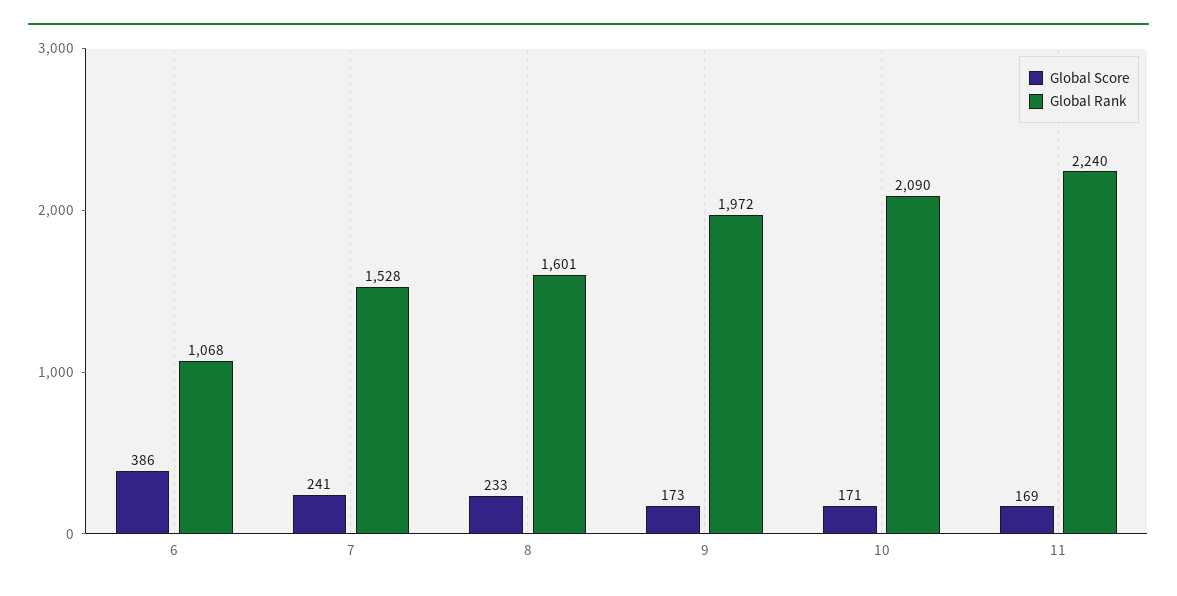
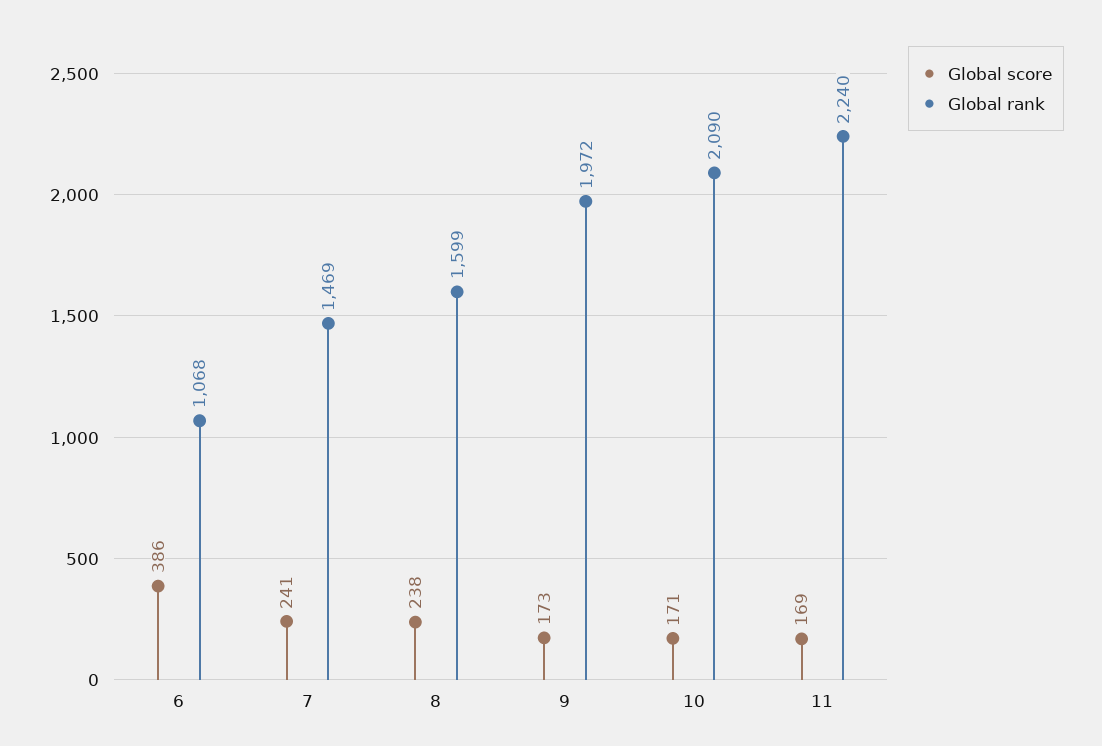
  {
    "Global Score": {
      "6": 386,
      "7": 241,
-     "8": 233,
+     "8": 238,
      "9": 173,
      "10": 171,
      "11": 169
    },
    "Global Rank": {
      "6": 1068,
-     "7": 1528,
+     "7": 1469,
-     "8": 1601,
+     "8": 1599,
      "9": 1972,
      "10": 2090,
      "11": 2240
    }
  }

